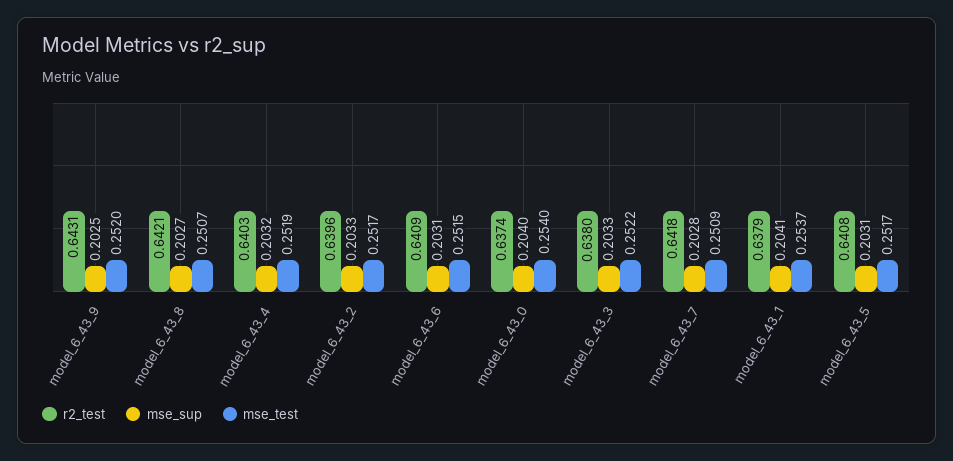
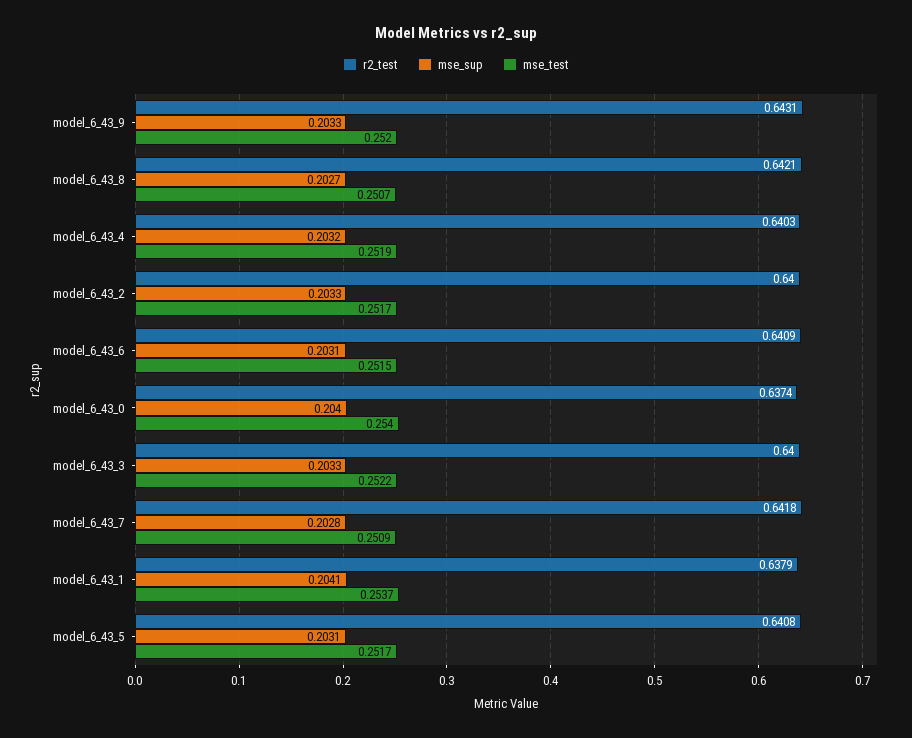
  {
    "r2_test": {
      "model_6_43_9": 0.6431,
      "model_6_43_8": 0.6421,
      "model_6_43_4": 0.6403,
-     "model_6_43_2": 0.6396,
+     "model_6_43_2": 0.64,
      "model_6_43_6": 0.6409,
      "model_6_43_0": 0.6374,
-     "model_6_43_3": 0.638,
+     "model_6_43_3": 0.64,
      "model_6_43_7": 0.6418,
      "model_6_43_1": 0.6379,
      "model_6_43_5": 0.6408
    },
    "mse_sup": {
-     "model_6_43_9": 0.2025,
+     "model_6_43_9": 0.2033,
      "model_6_43_8": 0.2027,
      "model_6_43_4": 0.2032,
      "model_6_43_2": 0.2033,
      "model_6_43_6": 0.2031,
      "model_6_43_0": 0.204,
      "model_6_43_3": 0.2033,
      "model_6_43_7": 0.2028,
      "model_6_43_1": 0.2041,
      "model_6_43_5": 0.2031
    },
    "mse_test": {
      "model_6_43_9": 0.252,
      "model_6_43_8": 0.2507,
      "model_6_43_4": 0.2519,
      "model_6_43_2": 0.2517,
      "model_6_43_6": 0.2515,
      "model_6_43_0": 0.254,
      "model_6_43_3": 0.2522,
      "model_6_43_7": 0.2509,
      "model_6_43_1": 0.2537,
      "model_6_43_5": 0.2517
    }
  }

